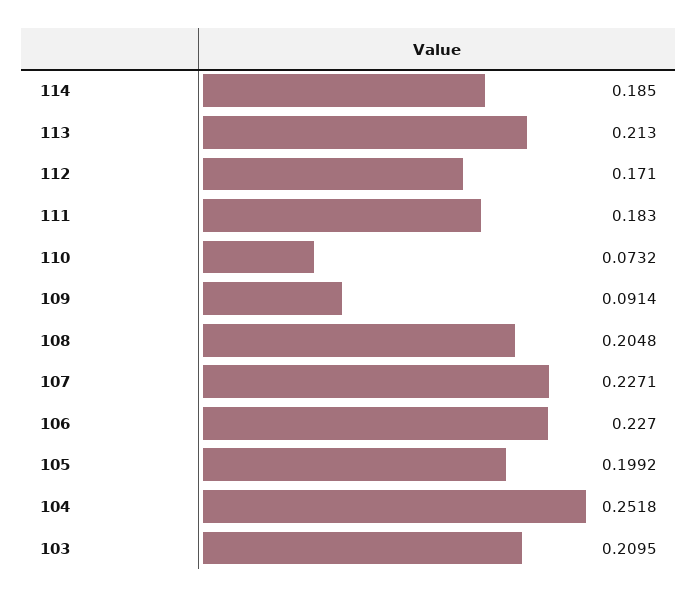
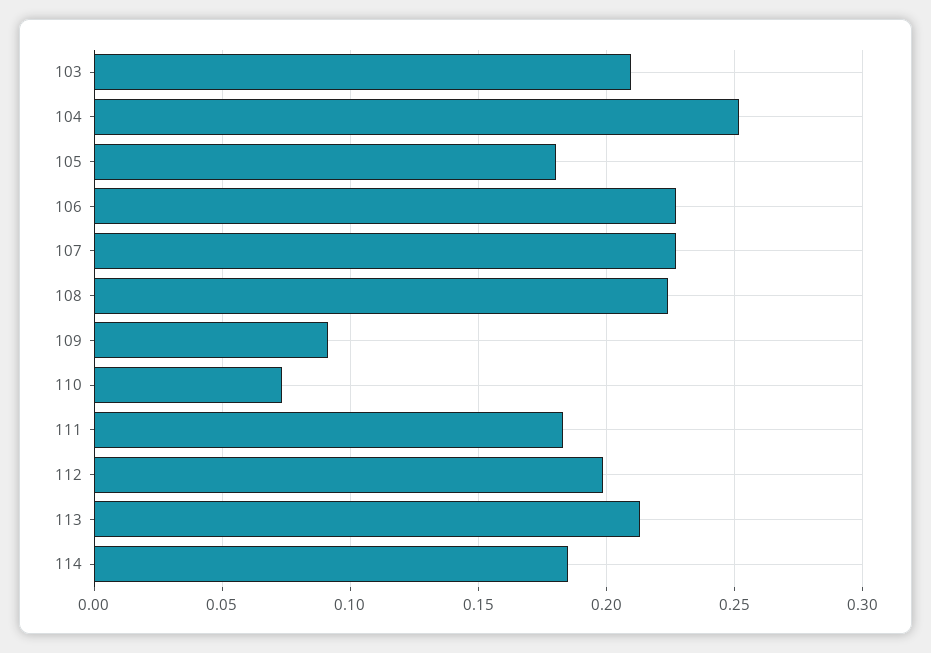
  {
    "114": 0.185,
    "113": 0.213,
-   "112": 0.171,
+   "112": 0.2,
    "111": 0.183,
    "110": 0.0732,
    "109": 0.0914,
-   "108": 0.2048,
+   "108": 0.225,
    "107": 0.2271,
    "106": 0.227,
-   "105": 0.1992,
+   "105": 0.18,
    "104": 0.2518,
    "103": 0.2095
  }

